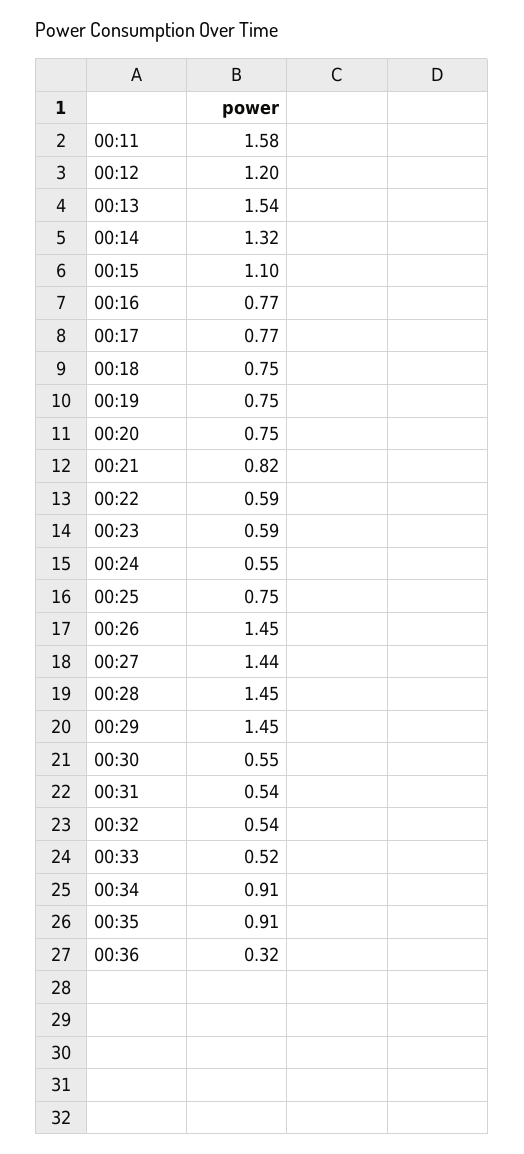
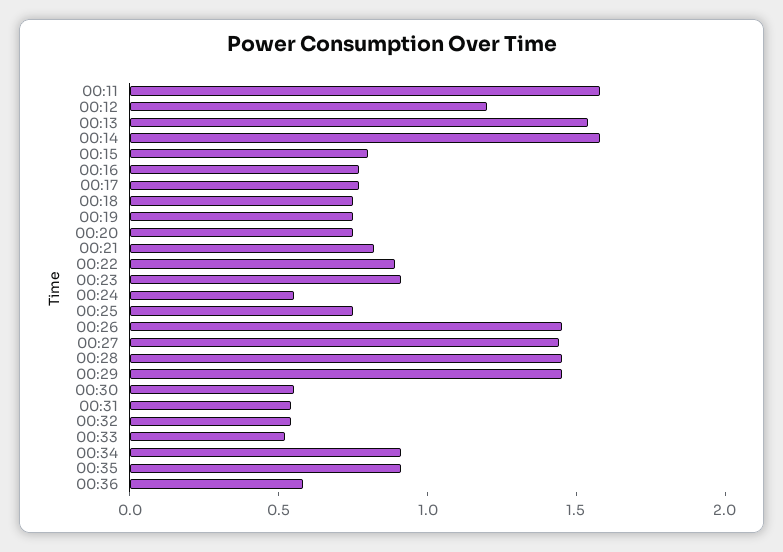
  {
    "00:11": 1.58,
    "00:12": 1.2,
    "00:13": 1.54,
-   "00:14": 1.32,
+   "00:14": 1.6,
-   "00:15": 1.1,
+   "00:15": 0.8,
    "00:16": 0.77,
    "00:17": 0.77,
    "00:18": 0.75,
    "00:19": 0.75,
    "00:20": 0.75,
    "00:21": 0.82,
-   "00:22": 0.59,
+   "00:22": 0.9,
-   "00:23": 0.59,
+   "00:23": 0.9,
    "00:24": 0.55,
    "00:25": 0.75,
    "00:26": 1.45,
    "00:27": 1.44,
    "00:28": 1.45,
    "00:29": 1.45,
    "00:30": 0.55,
    "00:31": 0.54,
    "00:32": 0.54,
    "00:33": 0.52,
    "00:34": 0.91,
    "00:35": 0.91,
-   "00:36": 0.32
+   "00:36": 0.6
  }

